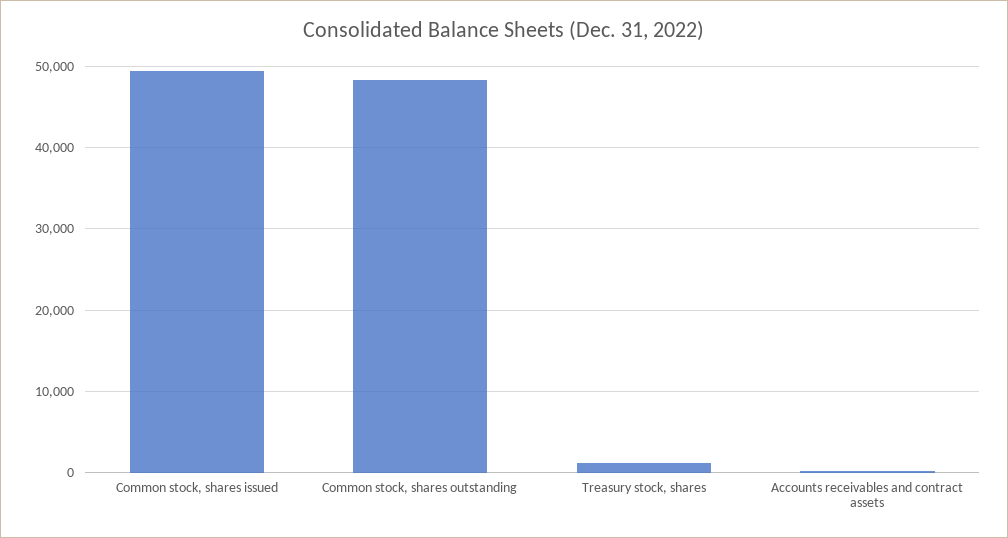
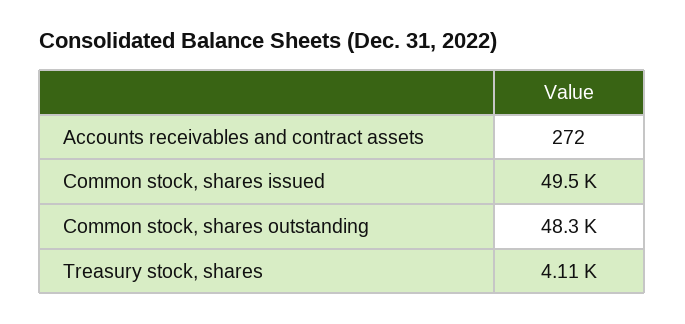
  {
    "Common stock, shares issued": 49500,
    "Common stock, shares outstanding": 48300,
-   "Treasury stock, shares": 1000,
+   "Treasury stock, shares": 4110,
    "Accounts receivables and contract assets": 272
  }

